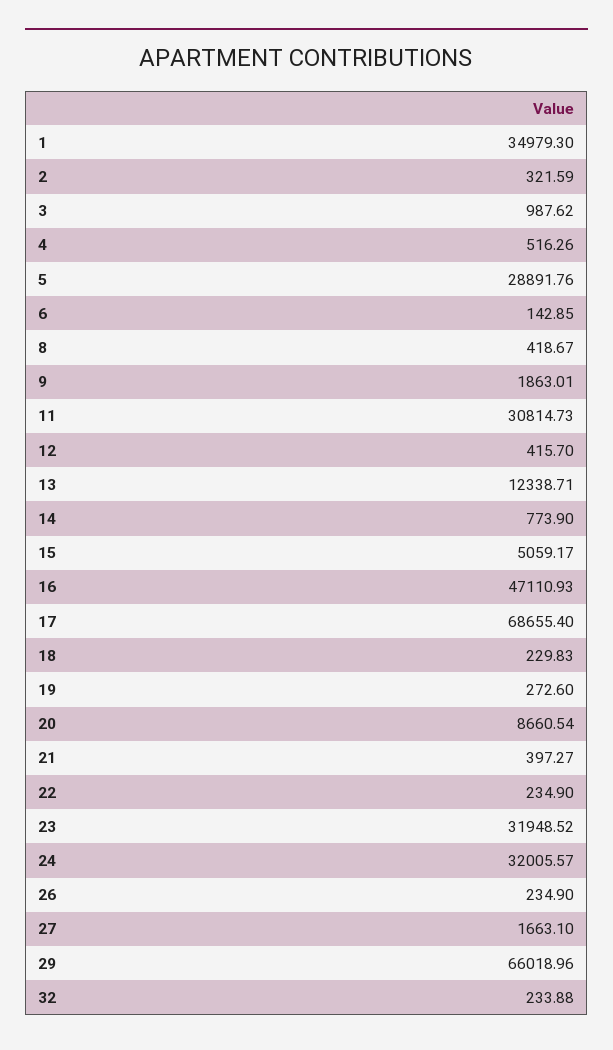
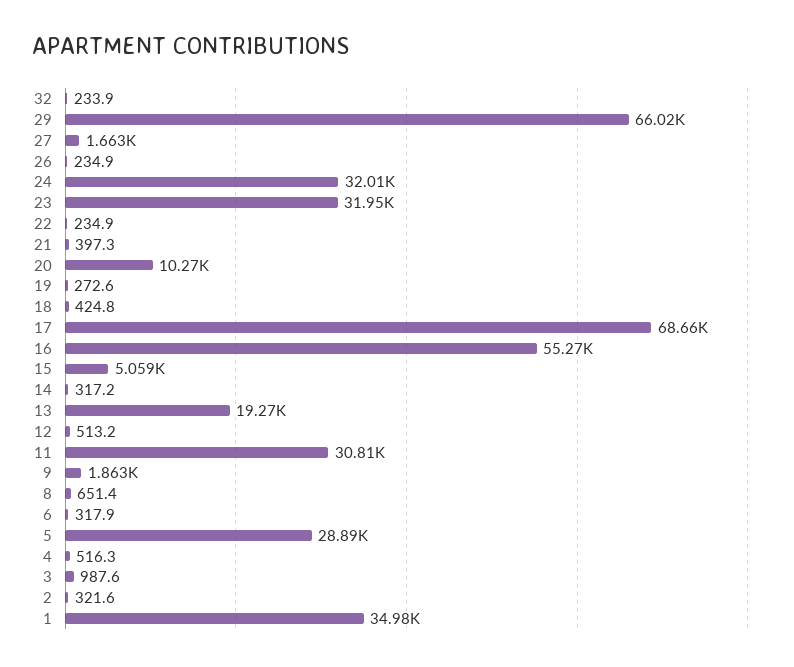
  {
    "1": 34979.3,
    "2": 321.59,
    "3": 987.62,
    "4": 516.26,
    "5": 28891.76,
-   "6": 142.85,
+   "6": 317.9,
-   "8": 418.67,
+   "8": 651.4,
    "9": 1863.01,
    "11": 30814.73,
-   "12": 415.7,
+   "12": 513.2,
-   "13": 12338.71,
+   "13": 19270,
-   "14": 773.9,
+   "14": 317.2,
    "15": 5059.17,
-   "16": 47110.93,
+   "16": 55270,
    "17": 68655.4,
-   "18": 229.83,
+   "18": 424.8,
    "19": 272.6,
-   "20": 8660.54,
+   "20": 10270,
    "21": 397.27,
    "22": 234.9,
    "23": 31948.52,
    "24": 32005.57,
    "26": 234.9,
    "27": 1663.1,
    "29": 66018.96,
    "32": 233.88
  }

